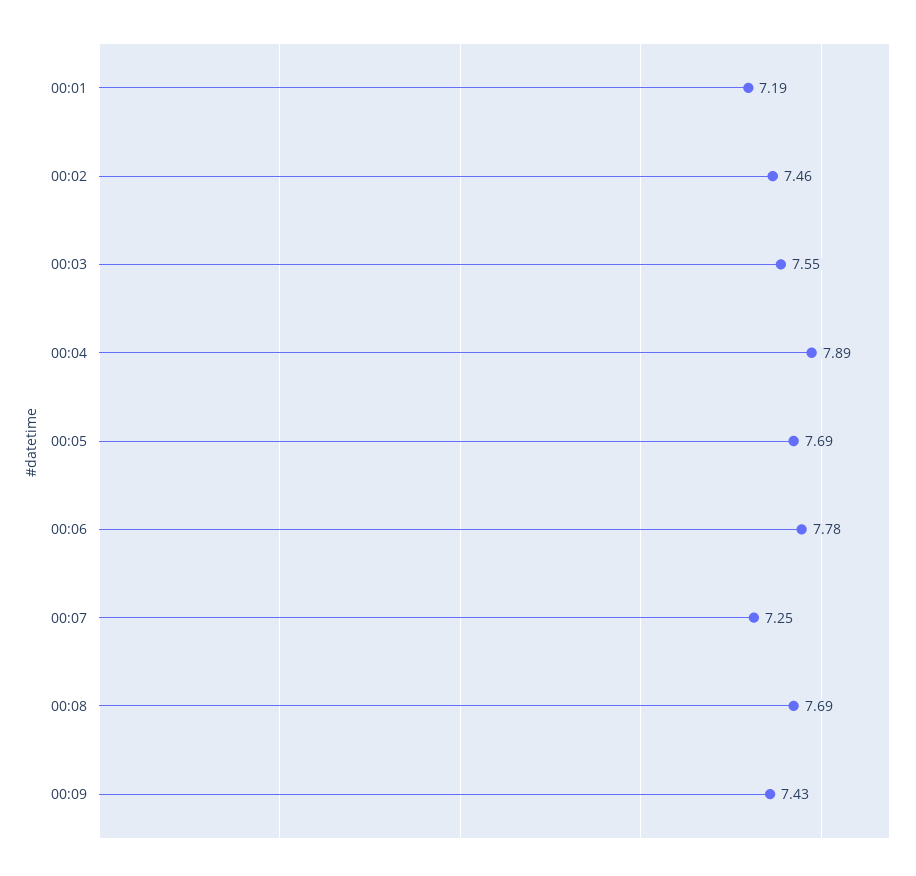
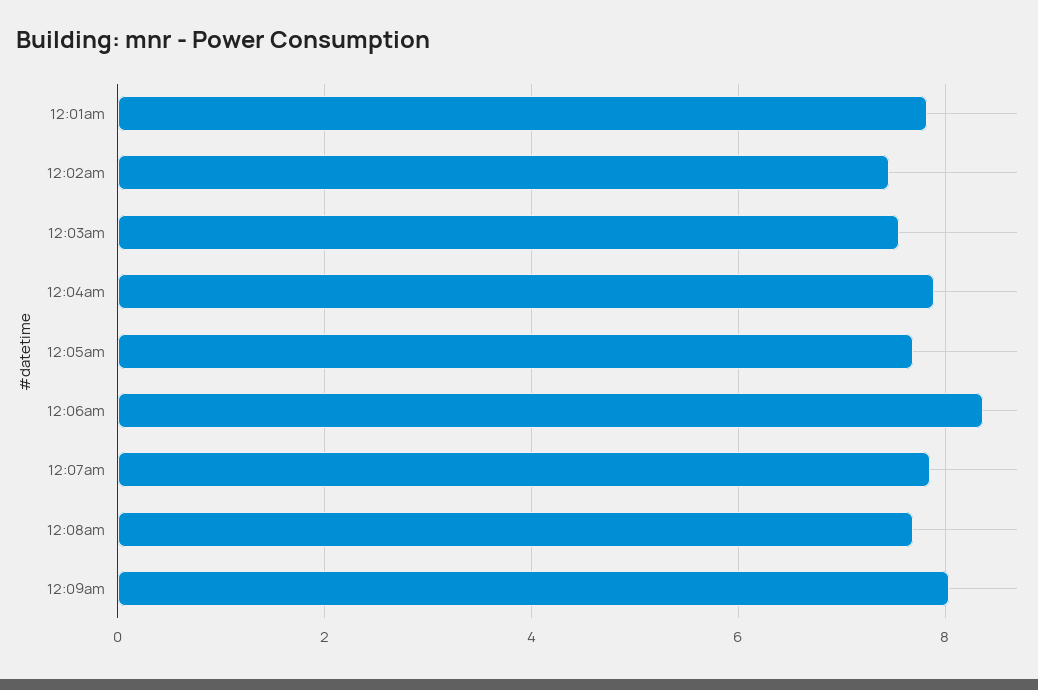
  {
-   "00:01": 7.19,
+   "00:01": 7.8,
    "00:02": 7.46,
    "00:03": 7.55,
    "00:04": 7.89,
    "00:05": 7.69,
-   "00:06": 7.78,
+   "00:06": 8.4,
-   "00:07": 7.25,
+   "00:07": 7.8,
    "00:08": 7.69,
-   "00:09": 7.43
+   "00:09": 8
  }

